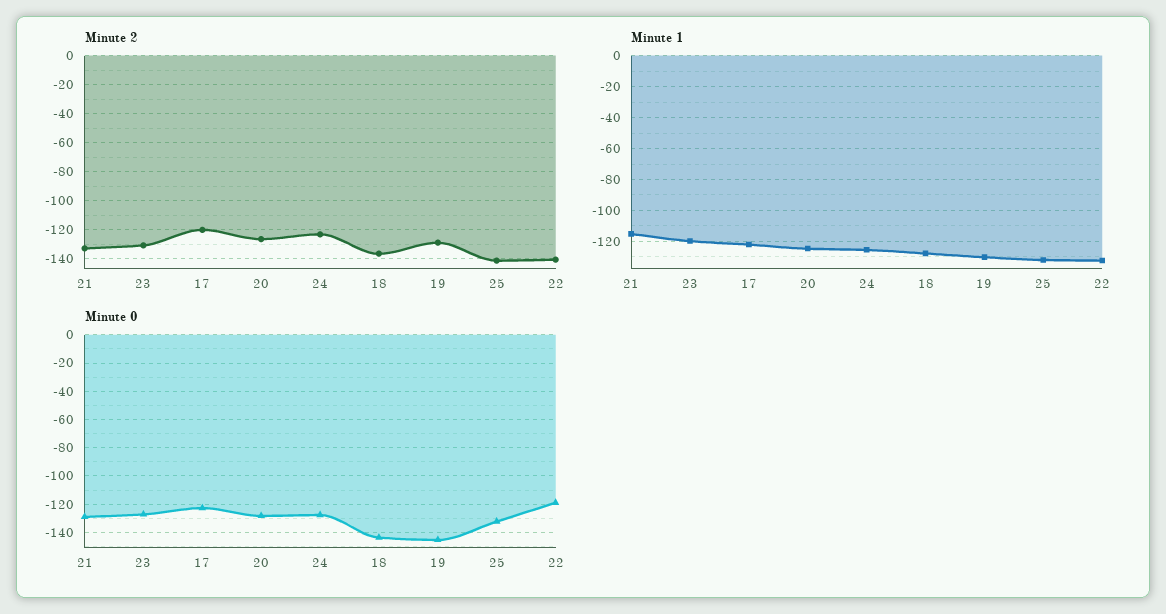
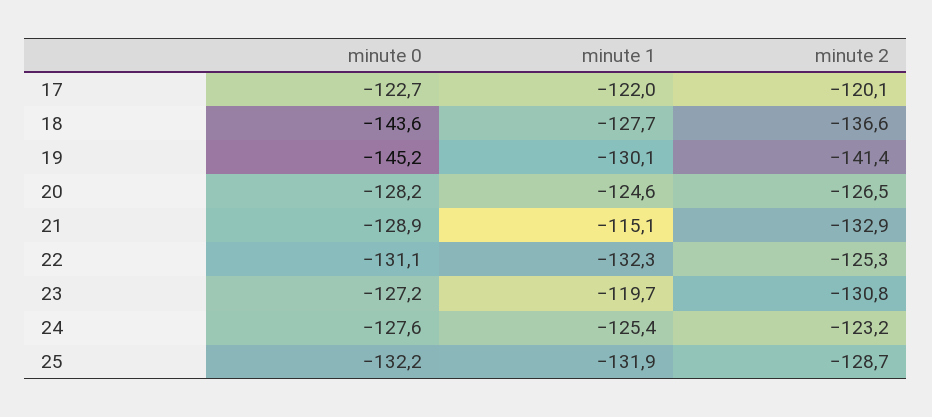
  {
    "Minute 2": {
      "21": -132.9,
      "23": -130.8,
      "17": -120.1,
      "20": -126.5,
      "24": -123.2,
      "18": -136.6,
-     "19": -130,
+     "19": -141.4,
-     "25": -140,
+     "25": -128.7,
-     "22": -140
+     "22": -125.3
    },
    "Minute 1": {
      "21": -115.1,
      "23": -119.7,
      "17": -122,
      "20": -124.6,
      "24": -125.4,
      "18": -127.7,
      "19": -130.1,
      "25": -131.9,
      "22": -132.3
    },
    "Minute 0": {
      "21": -128.9,
      "23": -127.2,
      "17": -122.7,
      "20": -128.2,
      "24": -127.6,
      "18": -143.6,
      "19": -145.2,
      "25": -132.2,
-     "22": -120
+     "22": -131.1
    }
  }

